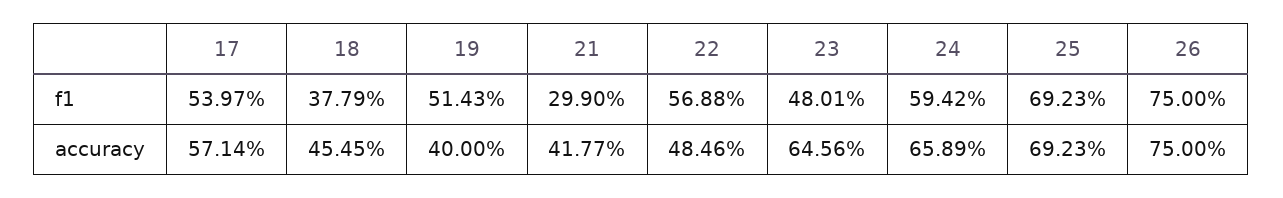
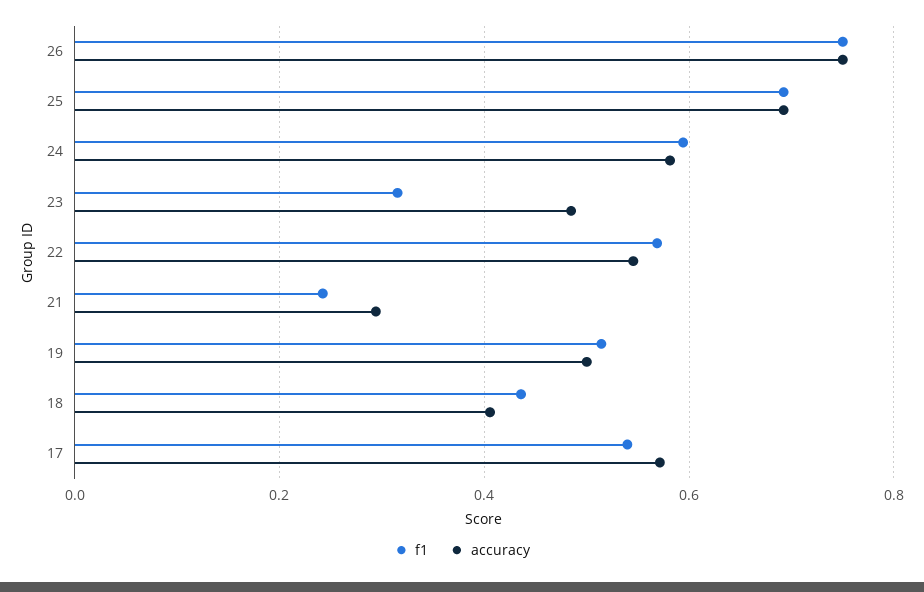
  {
    "f1": {
      "17": 0.5397,
-     "18": 0.3779,
+     "18": 0.44,
      "19": 0.5143,
-     "21": 0.299,
+     "21": 0.24,
      "22": 0.5688,
-     "23": 0.4801,
+     "23": 0.32,
      "24": 0.5942,
      "25": 0.6923,
      "26": 0.75
    },
    "accuracy": {
      "17": 0.5714,
-     "18": 0.4545,
+     "18": 0.4,
-     "19": 0.4,
+     "19": 0.5,
-     "21": 0.4177,
+     "21": 0.3,
-     "22": 0.4846,
+     "22": 0.54,
-     "23": 0.6456,
+     "23": 0.48,
-     "24": 0.6589,
+     "24": 0.58,
      "25": 0.6923,
      "26": 0.75
    }
  }

